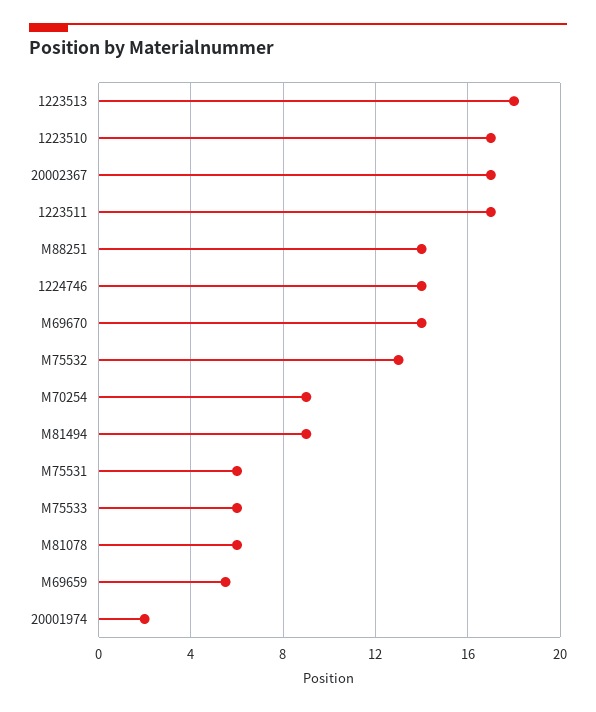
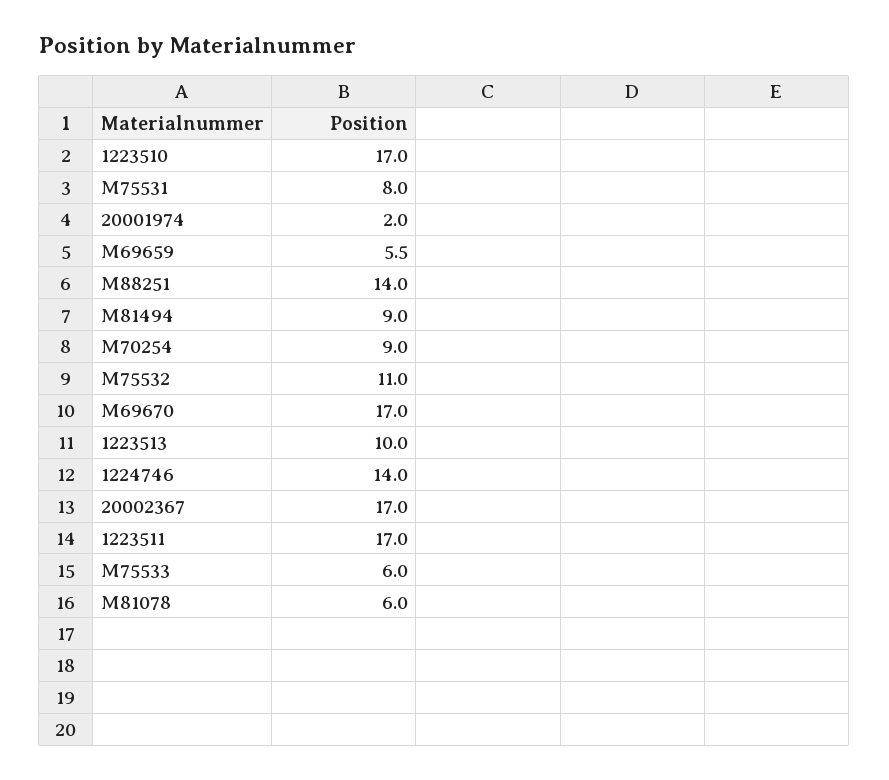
  {
-   "1223513": 18,
+   "1223513": 10,
    "1223510": 17,
    "20002367": 17,
    "1223511": 17,
    "M88251": 14,
    "1224746": 14,
-   "M69670": 14,
+   "M69670": 17,
-   "M75532": 13,
+   "M75532": 11,
    "M70254": 9,
    "M81494": 9,
-   "M75531": 6,
+   "M75531": 8,
    "M75533": 6,
    "M81078": 6,
    "M69659": 5.5,
    "20001974": 2
  }

